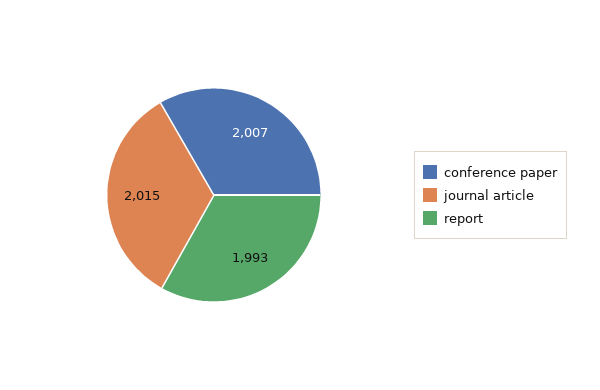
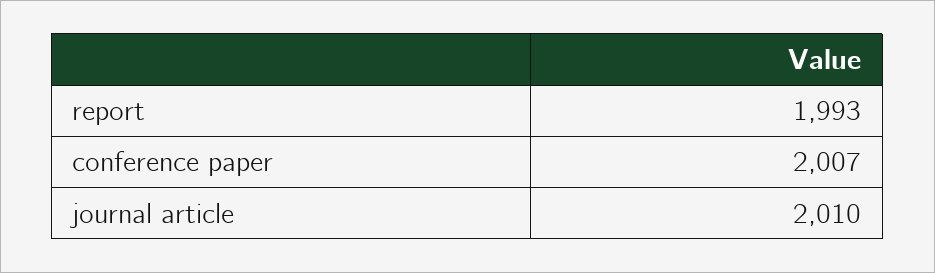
  {
    "conference paper": 2007,
-   "journal article": 2015,
+   "journal article": 2010,
    "report": 1993
  }

